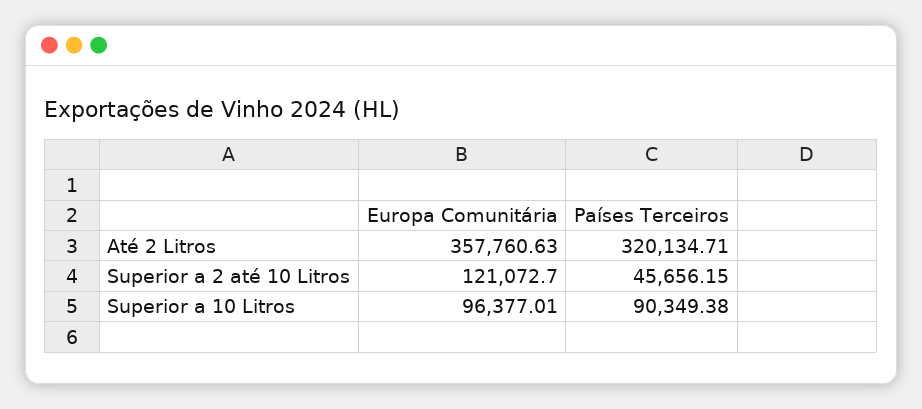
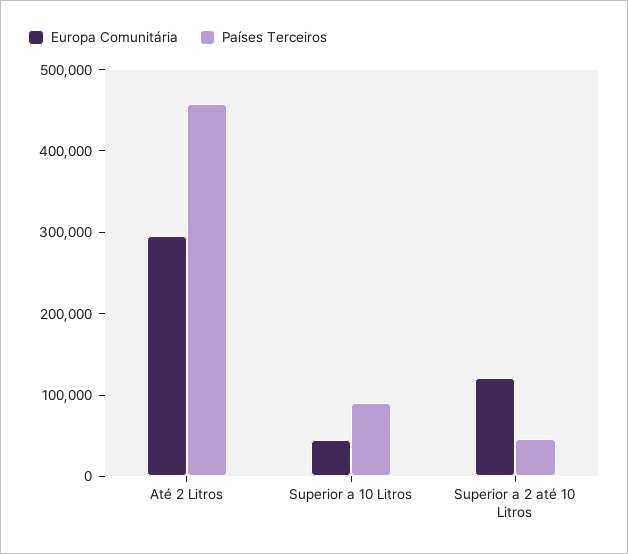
  {
    "Europa Comunitária": {
-     "Até 2 Litros": 357760.63,
+     "Até 2 Litros": 300000,
      "Superior a 2 até 10 Litros": 121072.7,
-     "Superior a 10 Litros": 96377.01
+     "Superior a 10 Litros": 40000
    },
    "Países Terceiros": {
-     "Até 2 Litros": 320134.71,
+     "Até 2 Litros": 460000,
      "Superior a 2 até 10 Litros": 45656.15,
      "Superior a 10 Litros": 90349.38
    }
  }

